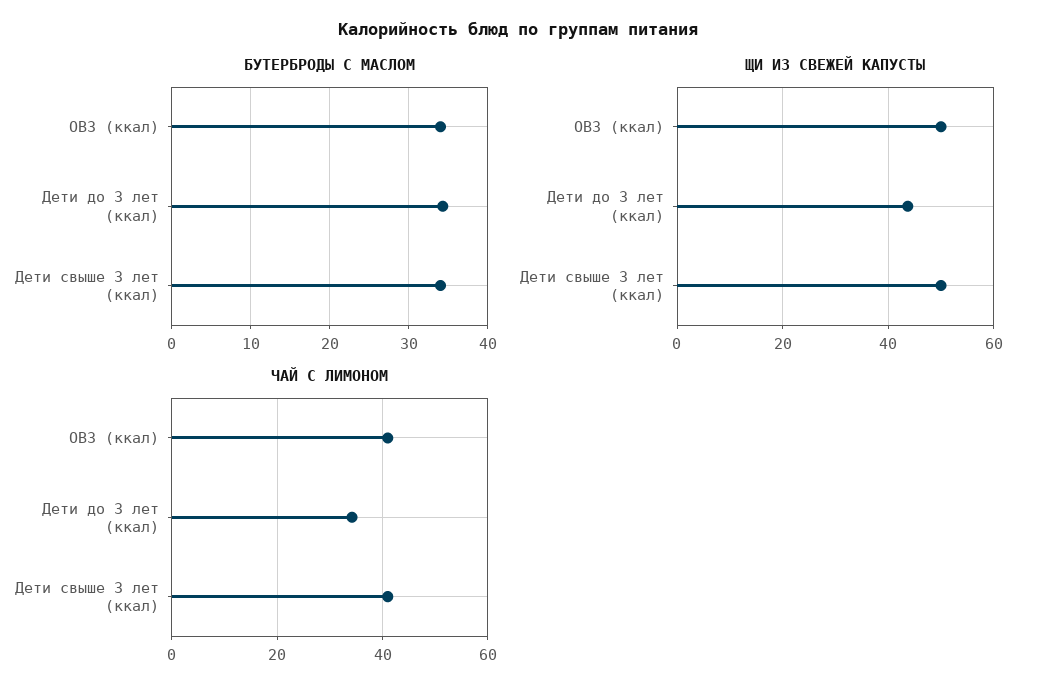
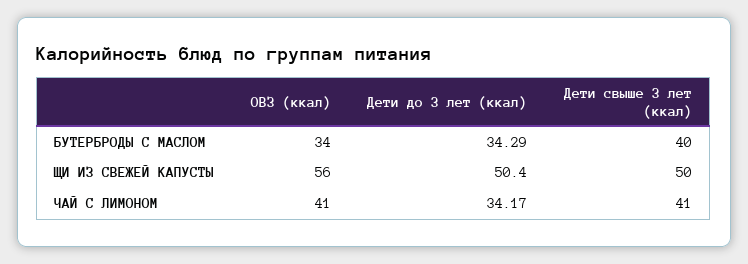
  {
    "БУТЕРБРОДЫ С МАСЛОМ": {
      "ОВЗ (ккал)": 34,
      "Дети до 3 лет (ккал)": 34.29,
-     "Дети свыше 3 лет (ккал)": 34
+     "Дети свыше 3 лет (ккал)": 40
    },
    "ЩИ ИЗ СВЕЖЕЙ КАПУСТЫ": {
-     "ОВЗ (ккал)": 50,
+     "ОВЗ (ккал)": 56,
-     "Дети до 3 лет (ккал)": 44,
+     "Дети до 3 лет (ккал)": 50.4,
      "Дети свыше 3 лет (ккал)": 50
    },
    "ЧАЙ С ЛИМОНОМ": {
      "ОВЗ (ккал)": 41,
      "Дети до 3 лет (ккал)": 34.17,
      "Дети свыше 3 лет (ккал)": 41
    }
  }

